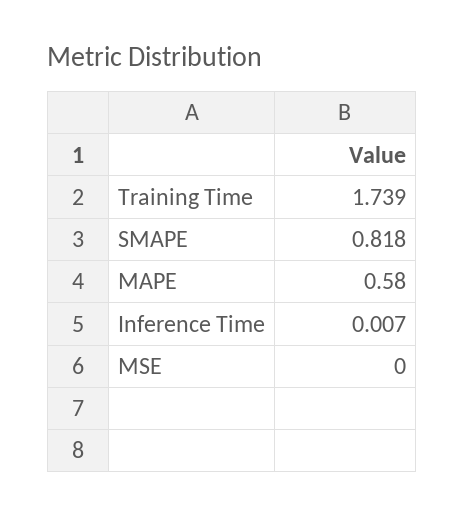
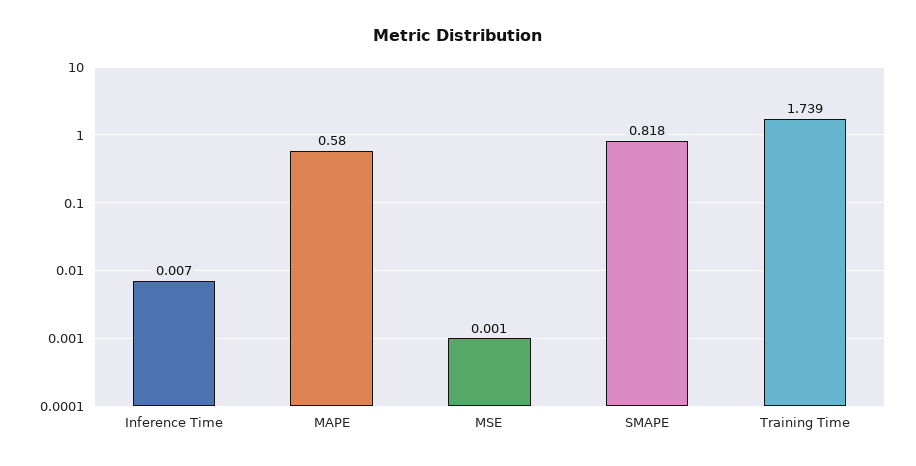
  {
    "Training Time": 1.739,
    "SMAPE": 0.818,
    "MAPE": 0.58,
    "Inference Time": 0.007,
-   "MSE": 0
+   "MSE": 0.001
  }

